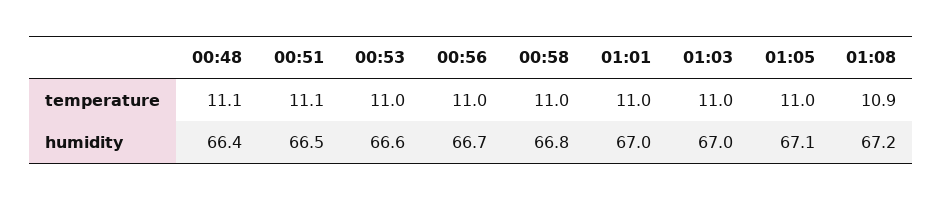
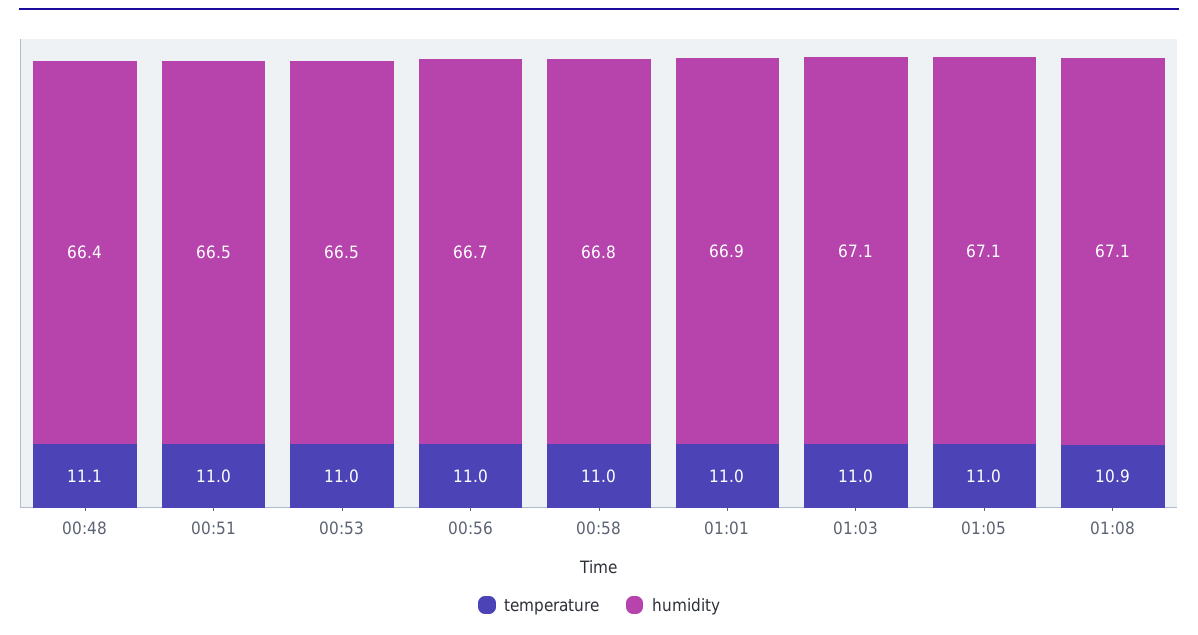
  {
    "temperature": {
      "00:48": 11.1,
-     "00:51": 11.1,
+     "00:51": 11,
      "00:53": 11,
      "00:56": 11,
      "00:58": 11,
      "01:01": 11,
      "01:03": 11,
      "01:05": 11,
      "01:08": 10.9
    },
    "humidity": {
      "00:48": 66.4,
      "00:51": 66.5,
-     "00:53": 66.6,
+     "00:53": 66.5,
      "00:56": 66.7,
      "00:58": 66.8,
-     "01:01": 67,
+     "01:01": 66.9,
-     "01:03": 67,
+     "01:03": 67.1,
      "01:05": 67.1,
-     "01:08": 67.2
+     "01:08": 67.1
    }
  }

